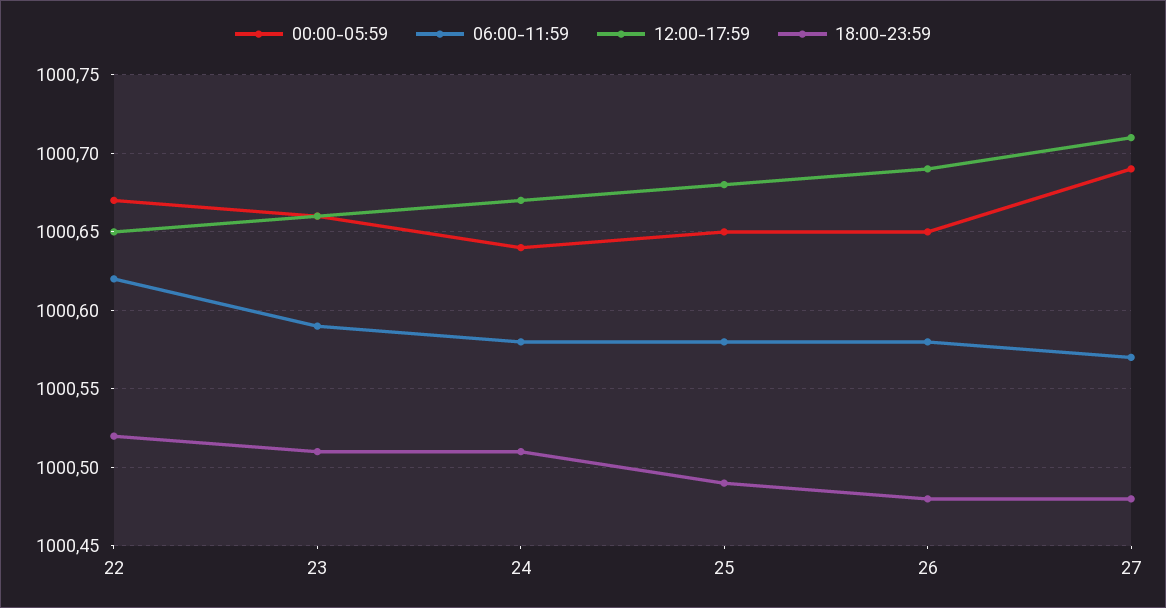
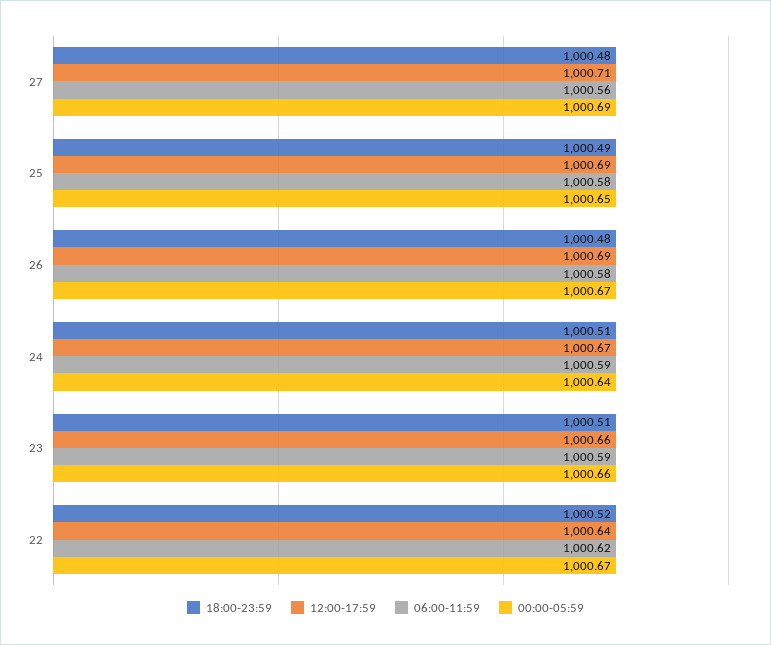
  {
    "00:00-05:59": {
      "22": 1000.67,
      "23": 1000.66,
      "24": 1000.64,
      "25": 1000.65,
-     "26": 1000.65,
+     "26": 1000.67,
      "27": 1000.69
    },
    "06:00-11:59": {
      "22": 1000.62,
      "23": 1000.59,
-     "24": 1000.58,
+     "24": 1000.59,
      "25": 1000.58,
      "26": 1000.58,
-     "27": 1000.57
+     "27": 1000.56
    },
    "12:00-17:59": {
-     "22": 1000.65,
+     "22": 1000.64,
      "23": 1000.66,
      "24": 1000.67,
-     "25": 1000.68,
+     "25": 1000.69,
      "26": 1000.69,
      "27": 1000.71
    },
    "18:00-23:59": {
      "22": 1000.52,
      "23": 1000.51,
      "24": 1000.51,
      "25": 1000.49,
      "26": 1000.48,
      "27": 1000.48
    }
  }

